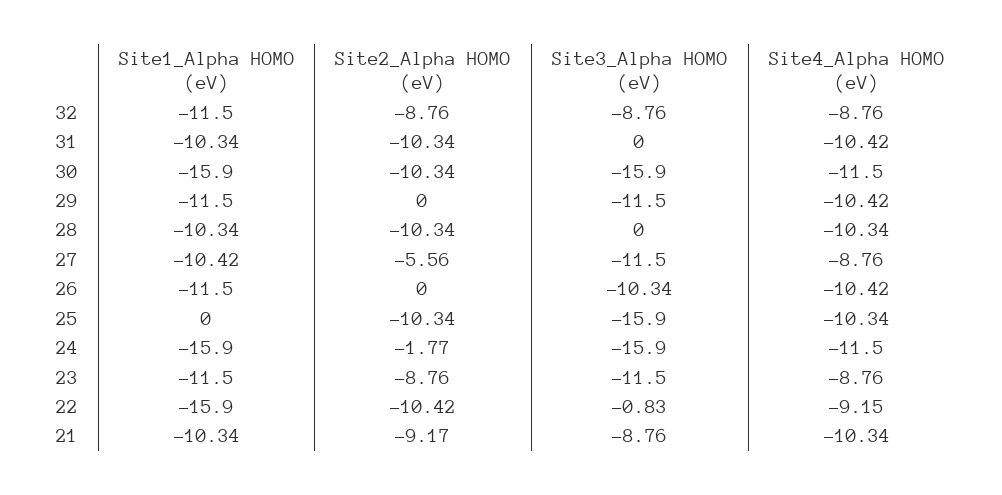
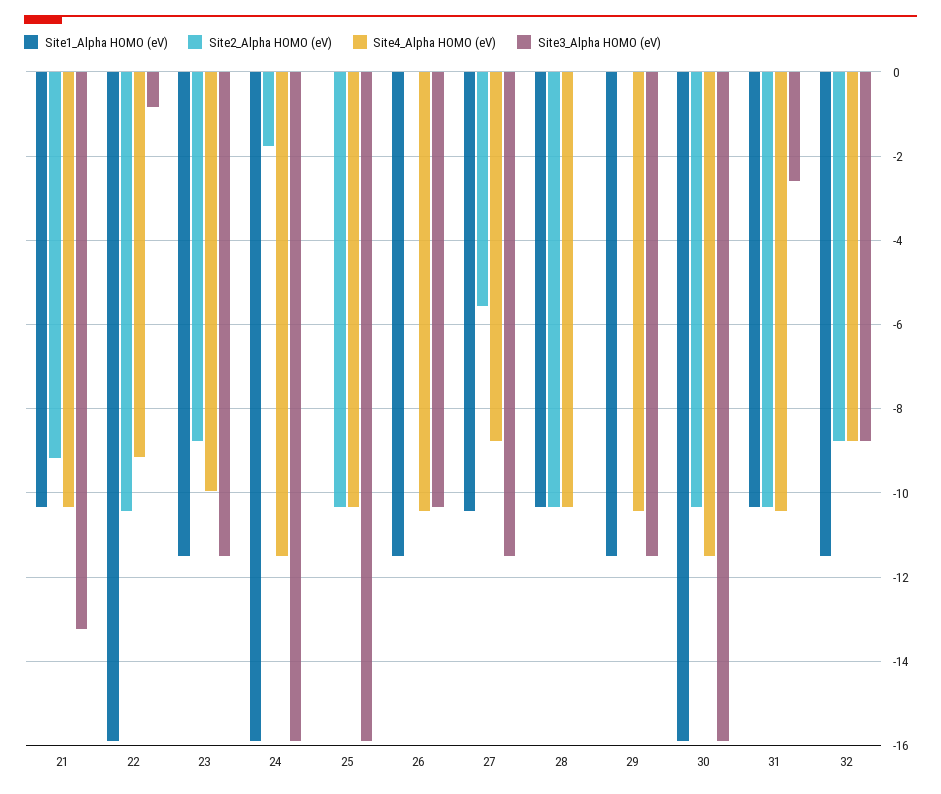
  {
    "Site1_Alpha HOMO (eV)": {
      "32": -11.5,
      "31": -10.34,
      "30": -15.9,
      "29": -11.5,
      "28": -10.34,
      "27": -10.42,
      "26": -11.5,
      "25": 0,
      "24": -15.9,
      "23": -11.5,
      "22": -15.9,
      "21": -10.34
    },
    "Site2_Alpha HOMO (eV)": {
      "32": -8.76,
      "31": -10.34,
      "30": -10.34,
      "29": 0,
      "28": -10.34,
      "27": -5.56,
      "26": 0,
      "25": -10.34,
      "24": -1.77,
      "23": -8.76,
      "22": -10.42,
      "21": -9.17
    },
    "Site3_Alpha HOMO (eV)": {
      "32": -8.76,
-     "31": 0,
+     "31": -2.6,
      "30": -15.9,
      "29": -11.5,
      "28": 0,
      "27": -11.5,
      "26": -10.34,
      "25": -15.9,
      "24": -15.9,
      "23": -11.5,
      "22": -0.83,
-     "21": -8.76
+     "21": -13.2
    },
    "Site4_Alpha HOMO (eV)": {
      "32": -8.76,
      "31": -10.42,
      "30": -11.5,
      "29": -10.42,
      "28": -10.34,
      "27": -8.76,
      "26": -10.42,
      "25": -10.34,
      "24": -11.5,
-     "23": -8.76,
+     "23": -10,
      "22": -9.15,
      "21": -10.34
    }
  }

